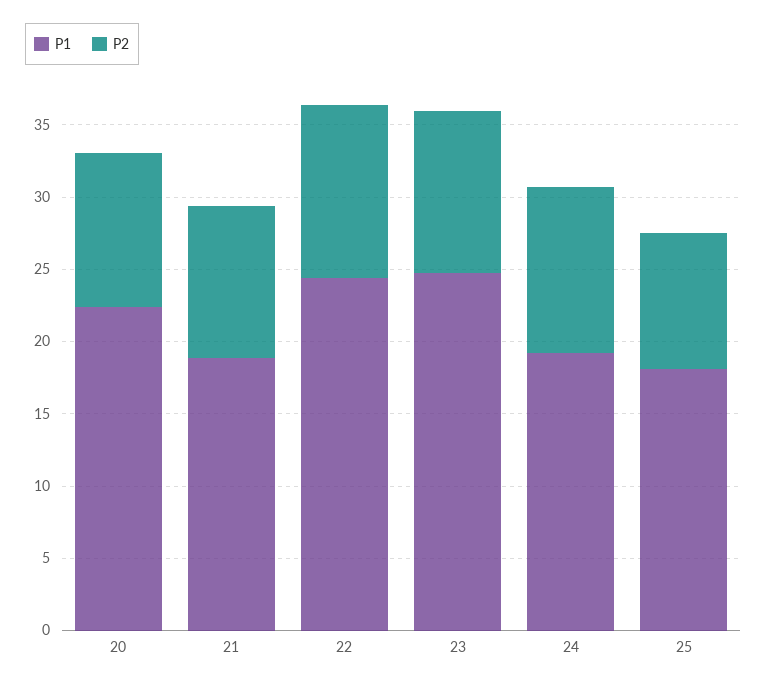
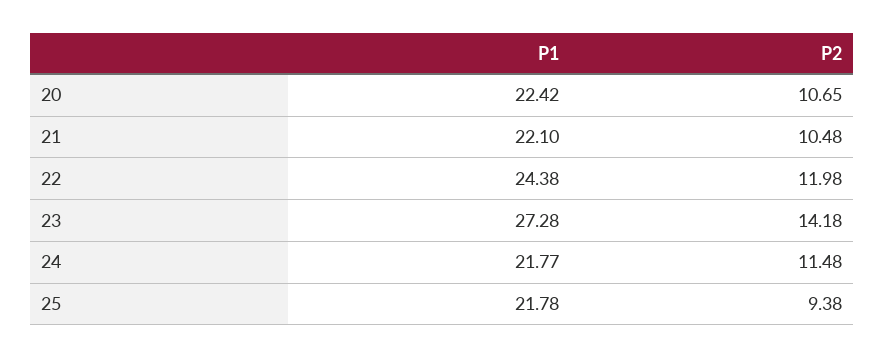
  {
    "P1": {
      "20": 22.42,
-     "21": 19,
+     "21": 22.1,
      "22": 24.38,
-     "23": 25,
+     "23": 27.28,
-     "24": 19,
+     "24": 21.77,
-     "25": 18
+     "25": 21.78
    },
    "P2": {
      "20": 10.65,
      "21": 10.48,
      "22": 11.98,
-     "23": 11,
+     "23": 14.18,
      "24": 11.48,
      "25": 9.38
    }
  }

